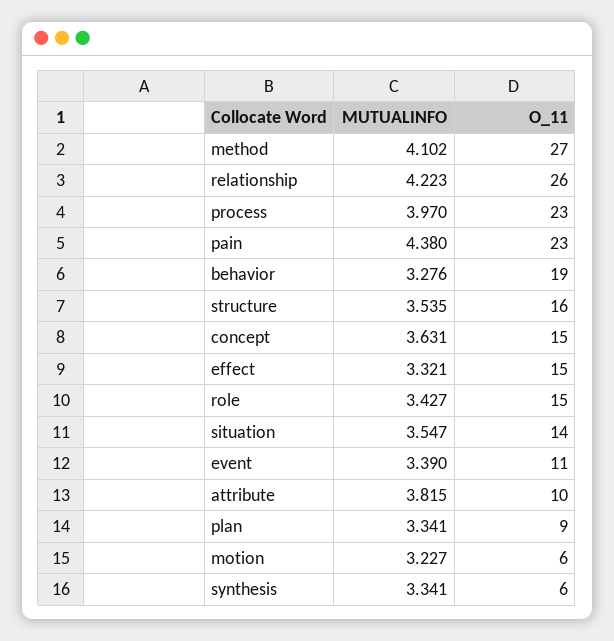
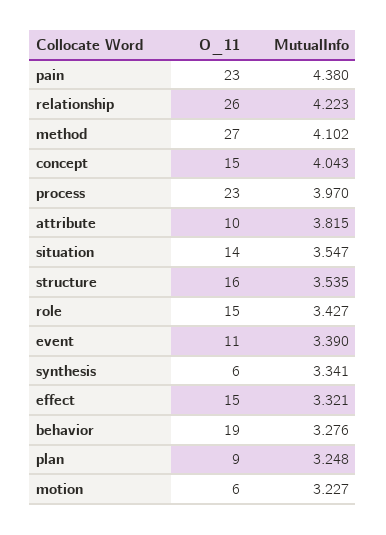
  {
    "MUTUALINFO": {
      "method": 4.102,
      "relationship": 4.223,
      "process": 3.97,
      "pain": 4.38,
      "behavior": 3.276,
      "structure": 3.535,
-     "concept": 3.631,
+     "concept": 4.043,
      "effect": 3.321,
      "role": 3.427,
      "situation": 3.547,
      "event": 3.39,
      "attribute": 3.815,
-     "plan": 3.341,
+     "plan": 3.248,
      "motion": 3.227,
      "synthesis": 3.341
    },
    "O_11": {
      "method": 27,
      "relationship": 26,
      "process": 23,
      "pain": 23,
      "behavior": 19,
      "structure": 16,
      "concept": 15,
      "effect": 15,
      "role": 15,
      "situation": 14,
      "event": 11,
      "attribute": 10,
      "plan": 9,
      "motion": 6,
      "synthesis": 6
    }
  }

